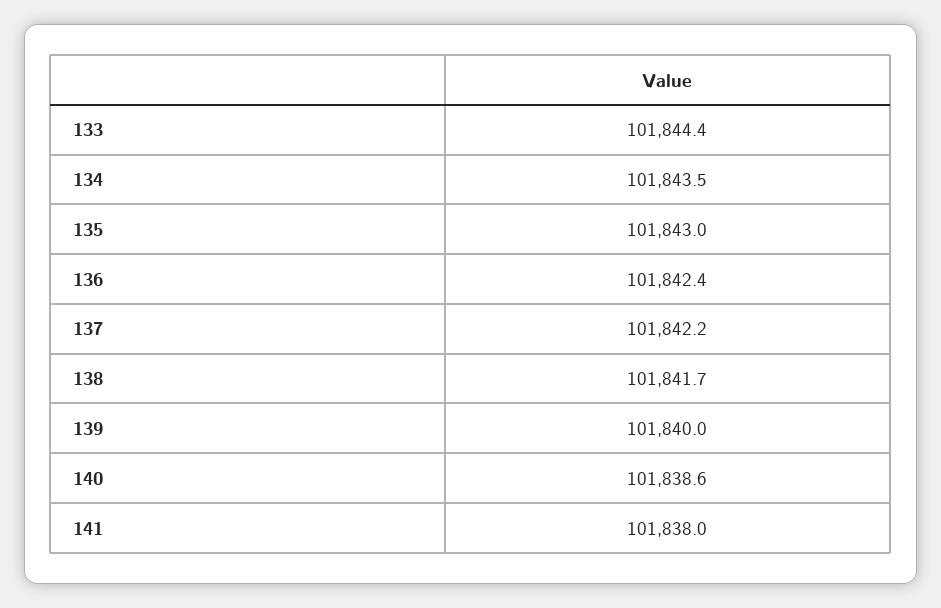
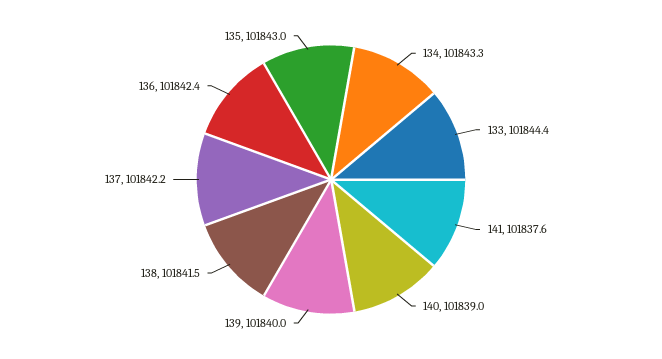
  {
    "133": 101844.4,
-   "134": 101843.5,
+   "134": 101843.3,
    "135": 101843,
    "136": 101842.4,
    "137": 101842.2,
-   "138": 101841.7,
+   "138": 101841.5,
    "139": 101840,
-   "140": 101838.6,
+   "140": 101839,
-   "141": 101838
+   "141": 101837.6
  }

